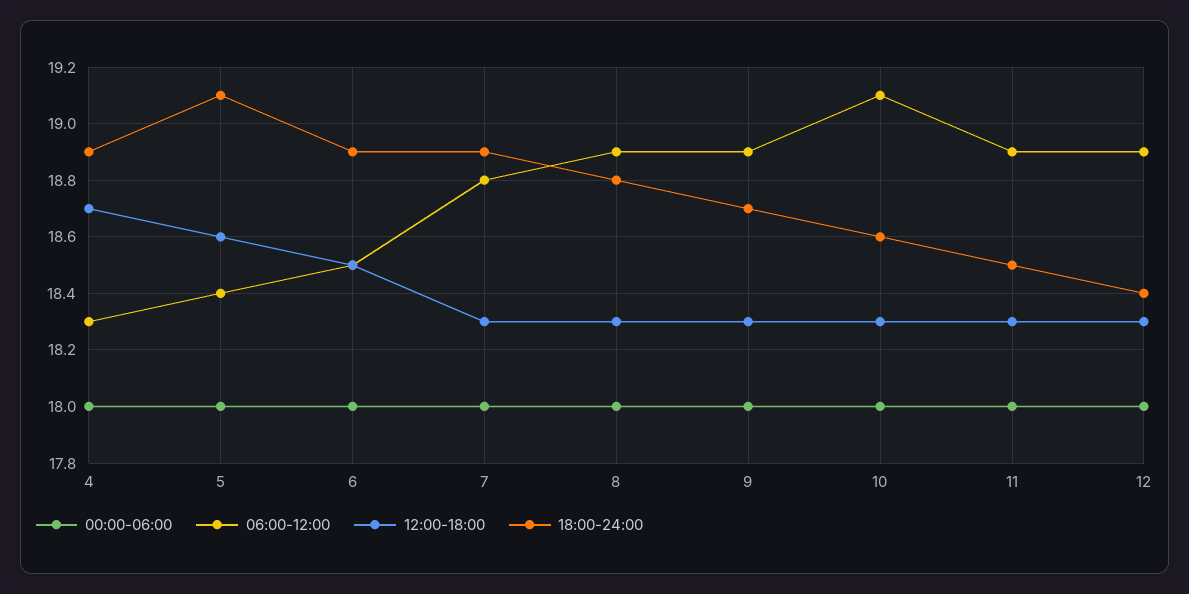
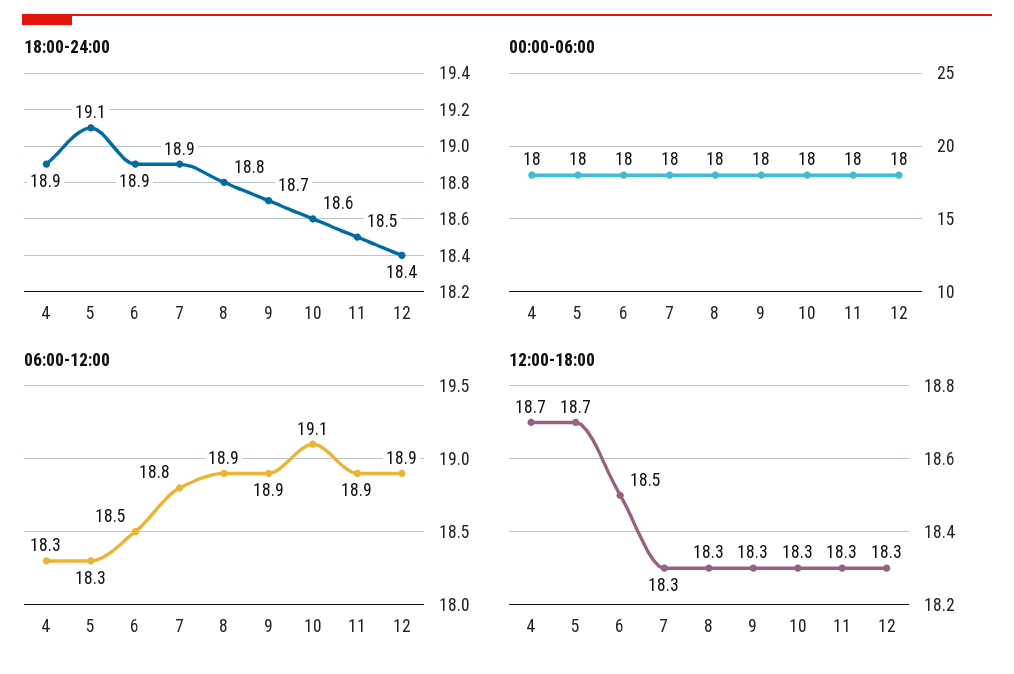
  {
    "00:00-06:00": {
      "4": 18,
      "5": 18,
      "6": 18,
      "7": 18,
      "8": 18,
      "9": 18,
      "10": 18,
      "11": 18,
      "12": 18
    },
    "06:00-12:00": {
      "4": 18.3,
-     "5": 18.4,
+     "5": 18.3,
      "6": 18.5,
      "7": 18.8,
      "8": 18.9,
      "9": 18.9,
      "10": 19.1,
      "11": 18.9,
      "12": 18.9
    },
    "12:00-18:00": {
      "4": 18.7,
-     "5": 18.6,
+     "5": 18.7,
      "6": 18.5,
      "7": 18.3,
      "8": 18.3,
      "9": 18.3,
      "10": 18.3,
      "11": 18.3,
      "12": 18.3
    },
    "18:00-24:00": {
      "4": 18.9,
      "5": 19.1,
      "6": 18.9,
      "7": 18.9,
      "8": 18.8,
      "9": 18.7,
      "10": 18.6,
      "11": 18.5,
      "12": 18.4
    }
  }

